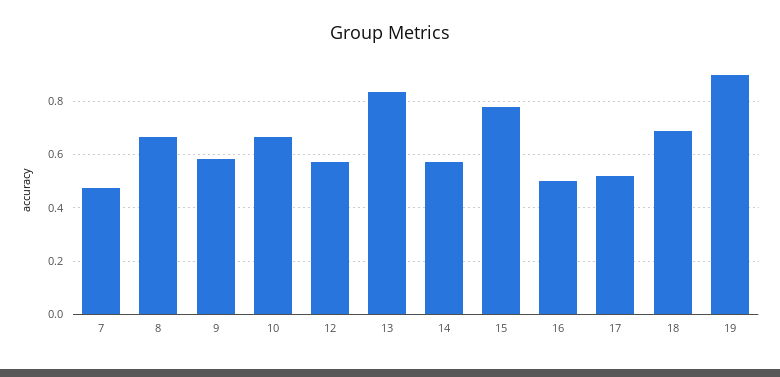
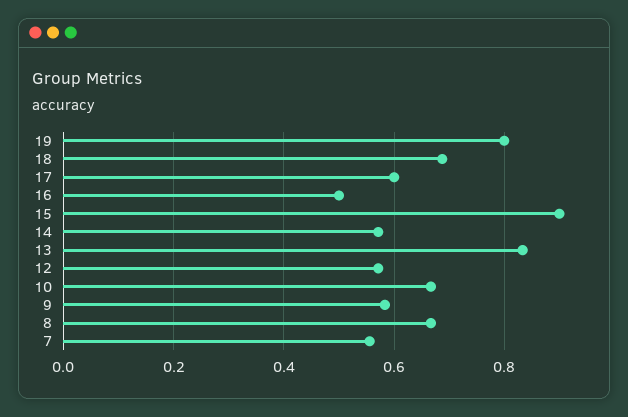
  {
-   "7": 0.475,
+   "7": 0.56,
    "8": 0.66,
    "9": 0.58,
    "10": 0.66,
    "12": 0.58,
    "13": 0.84,
    "14": 0.58,
-   "15": 0.775,
+   "15": 0.9,
    "16": 0.5,
-   "17": 0.525,
+   "17": 0.6,
    "18": 0.68,
-   "19": 0.9
+   "19": 0.8
  }

